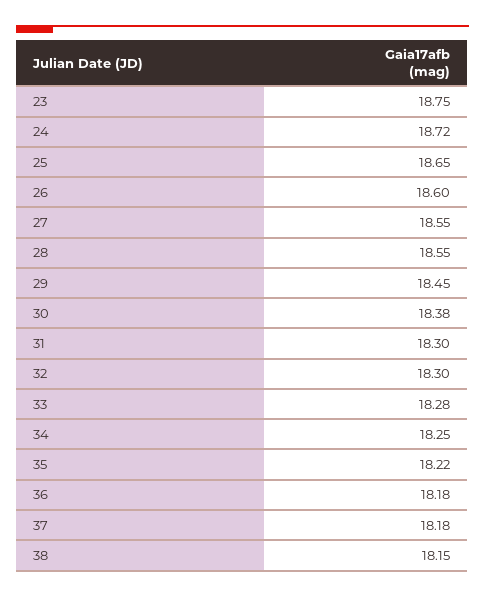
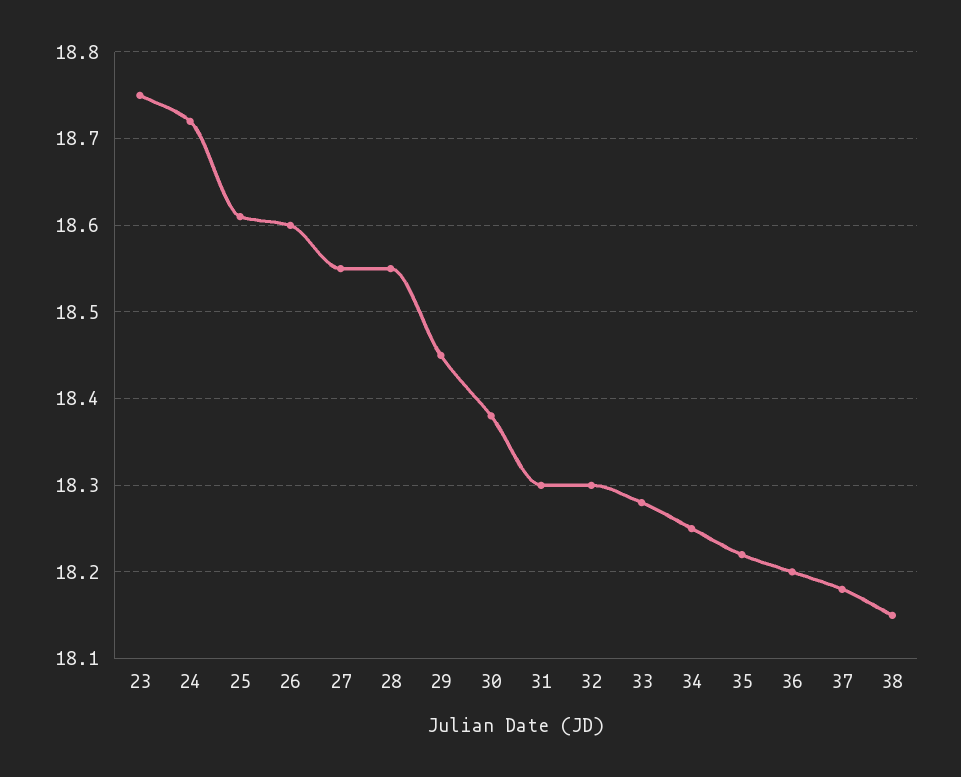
  {
    "23": 18.75,
    "24": 18.72,
-   "25": 18.65,
+   "25": 18.61,
    "26": 18.6,
    "27": 18.55,
    "28": 18.55,
    "29": 18.45,
    "30": 18.38,
    "31": 18.3,
    "32": 18.3,
    "33": 18.28,
    "34": 18.25,
    "35": 18.22,
-   "36": 18.18,
+   "36": 18.2,
    "37": 18.18,
    "38": 18.15
  }

